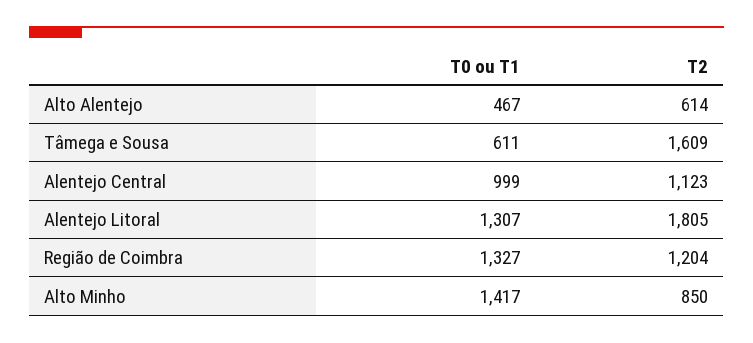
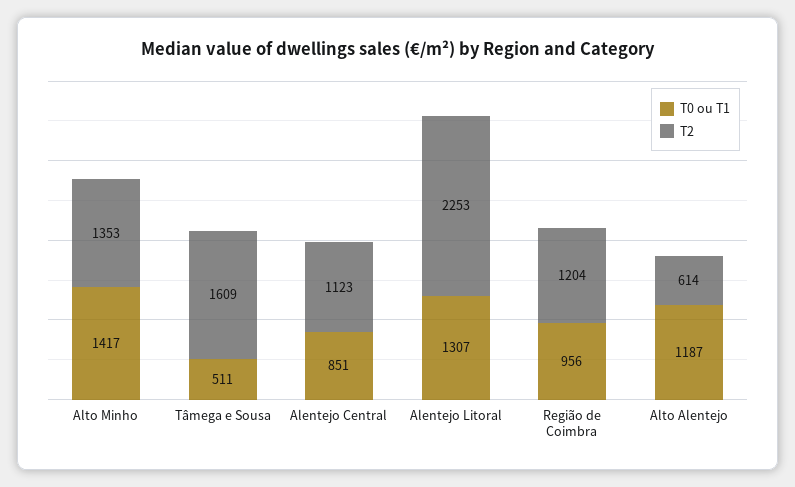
  {
    "T0 ou T1": {
-     "Alto Alentejo": 467,
+     "Alto Alentejo": 1187,
-     "Tâmega e Sousa": 611,
+     "Tâmega e Sousa": 511,
-     "Alentejo Central": 999,
+     "Alentejo Central": 851,
      "Alentejo Litoral": 1307,
-     "Região de Coimbra": 1327,
+     "Região de Coimbra": 956,
      "Alto Minho": 1417
    },
    "T2": {
      "Alto Alentejo": 614,
      "Tâmega e Sousa": 1609,
      "Alentejo Central": 1123,
-     "Alentejo Litoral": 1805,
+     "Alentejo Litoral": 2253,
      "Região de Coimbra": 1204,
-     "Alto Minho": 850
+     "Alto Minho": 1353
    }
  }

